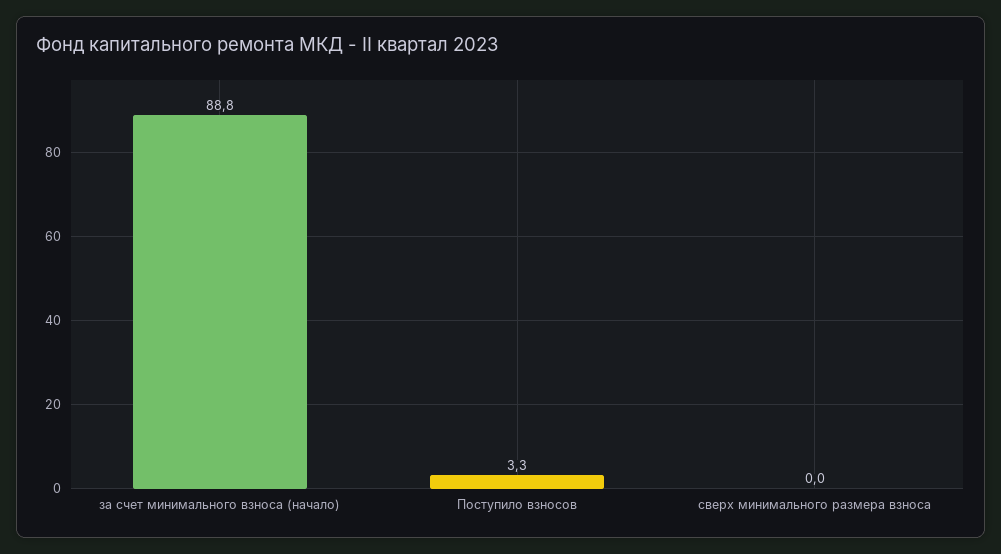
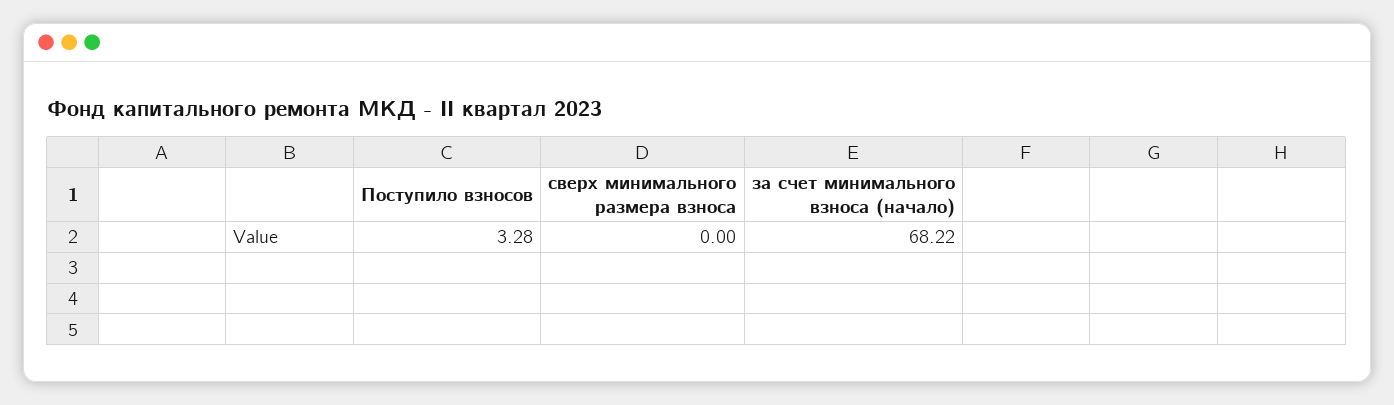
  {
-   "за счет минимального взноса (начало)": 88.8,
+   "за счет минимального взноса (начало)": 68.22,
    "Поступило взносов": 3.28,
    "сверх минимального размера взноса": 0
  }

